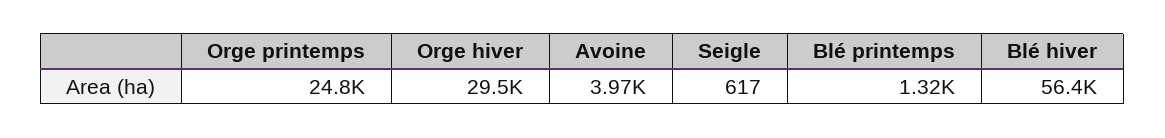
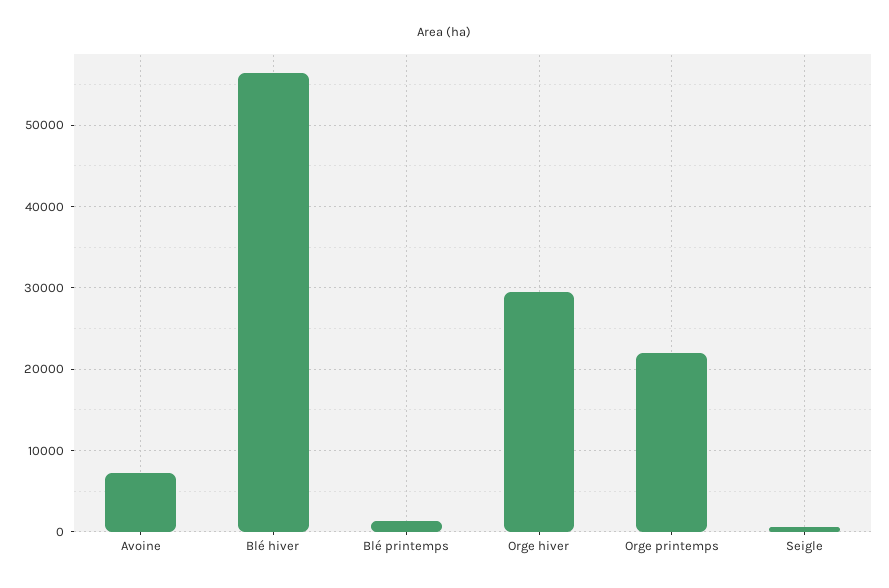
  {
-   "Orge printemps": 24800,
+   "Orge printemps": 22000,
    "Orge hiver": 29500,
-   "Avoine": 3970,
+   "Avoine": 7000,
    "Seigle": 617,
    "Blé printemps": 1320,
    "Blé hiver": 56400
  }

